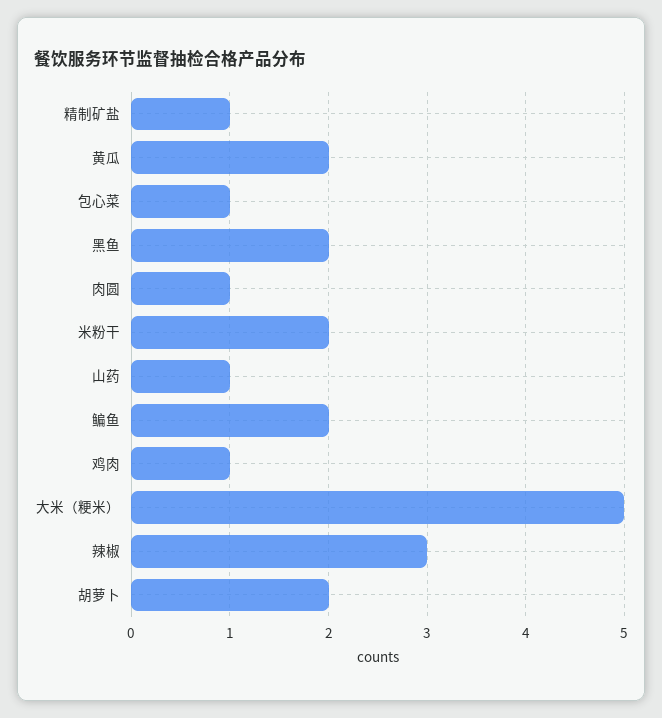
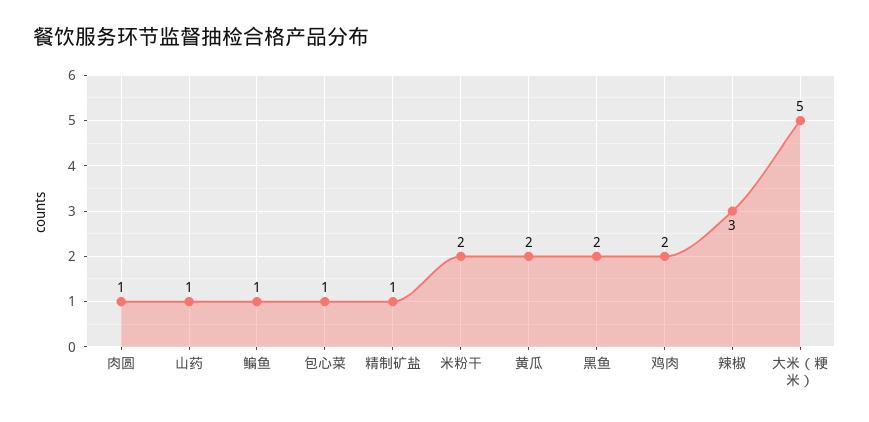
  {
    "精制矿盐": 1,
    "黄瓜": 2,
    "包心菜": 1,
    "黑鱼": 2,
    "肉圆": 1,
    "米粉干": 2,
    "山药": 1,
-   "鳊鱼": 2,
+   "鳊鱼": 1,
-   "鸡肉": 1,
+   "鸡肉": 2,
    "大米（粳米）": 5,
-   "辣椒": 3,
+   "辣椒": 3
-   "胡萝卜": 2
  }

